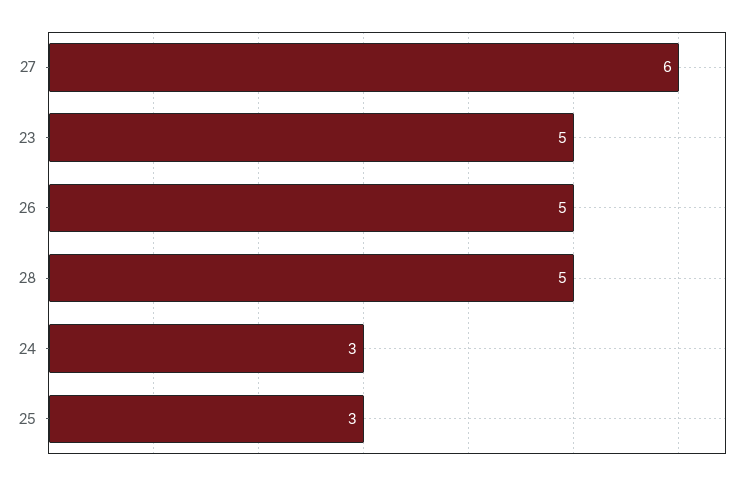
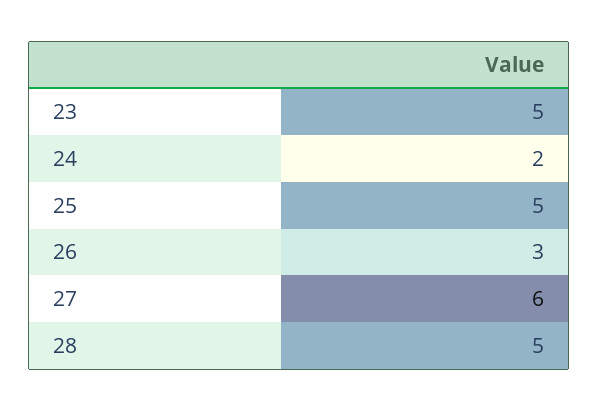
  {
    "27": 6,
    "23": 5,
-   "26": 5,
+   "26": 3,
    "28": 5,
-   "24": 3,
+   "24": 2,
-   "25": 3
+   "25": 5
  }

